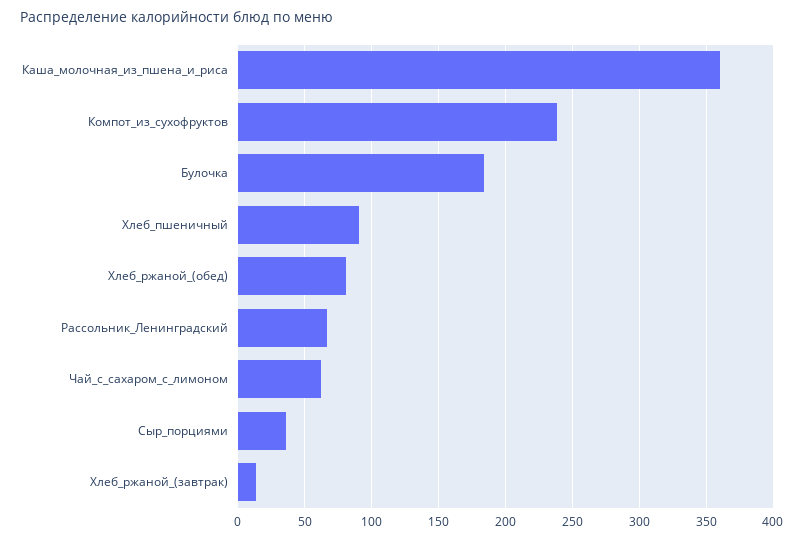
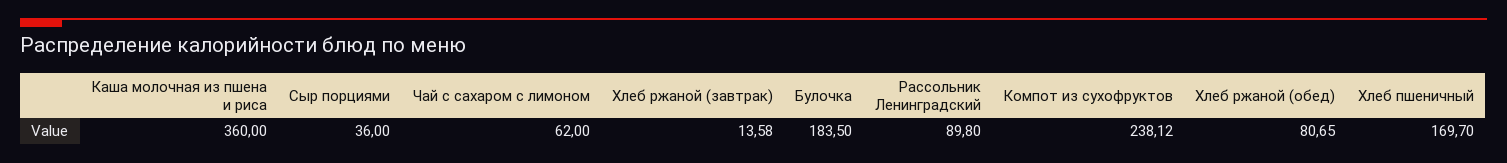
  {
    "Каша_молочная_из_пшена_и_риса": 360,
    "Компот_из_сухофруктов": 238.12,
    "Булочка": 183.5,
-   "Хлеб_пшеничный": 90,
+   "Хлеб_пшеничный": 169.7,
    "Хлеб_ржаной_(обед)": 80.65,
-   "Рассольник_Ленинградский": 65,
+   "Рассольник_Ленинградский": 89.8,
    "Чай_c_сахаром_с_лимоном": 62,
    "Сыр_порциями": 36,
    "Хлеб_ржаной_(завтрак)": 13.58
  }

